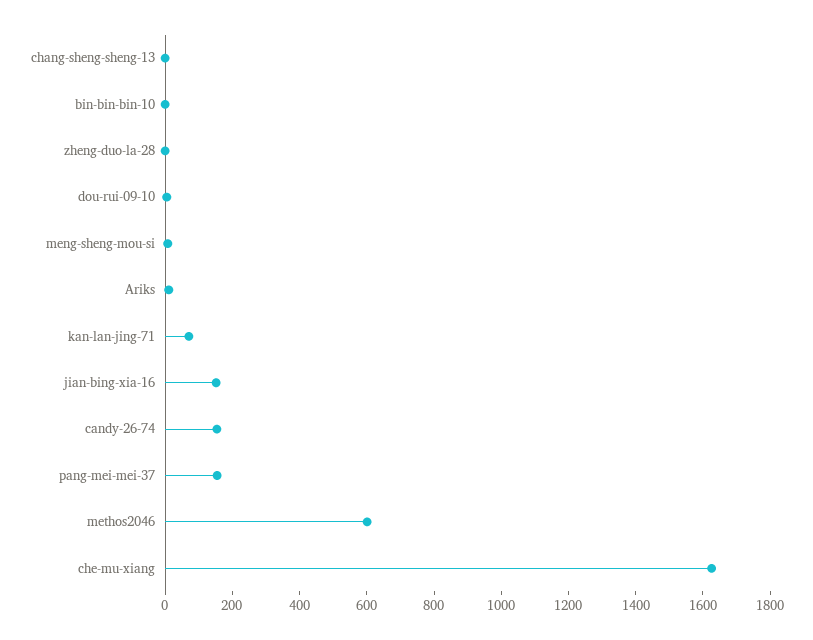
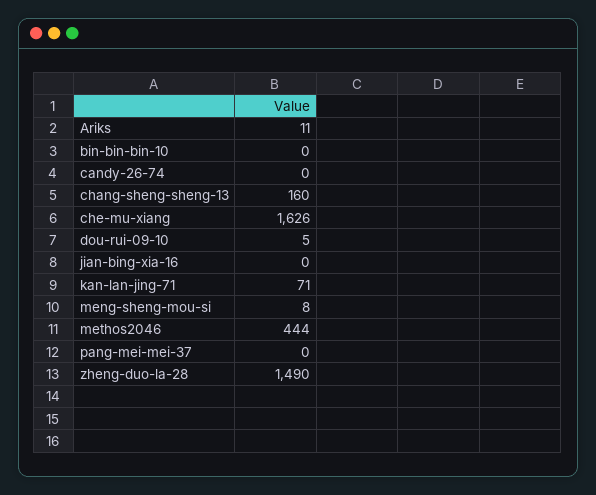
  {
-   "chang-sheng-sheng-13": 0,
+   "chang-sheng-sheng-13": 160,
    "bin-bin-bin-10": 0,
-   "zheng-duo-la-28": 0,
+   "zheng-duo-la-28": 1490,
    "dou-rui-09-10": 5,
    "meng-sheng-mou-si": 8,
    "Ariks": 11,
    "kan-lan-jing-71": 71,
-   "jian-bing-xia-16": 150,
+   "jian-bing-xia-16": 0,
-   "candy-26-74": 150,
+   "candy-26-74": 0,
-   "pang-mei-mei-37": 150,
+   "pang-mei-mei-37": 0,
-   "methos2046": 600,
+   "methos2046": 444,
    "che-mu-xiang": 1626
  }

